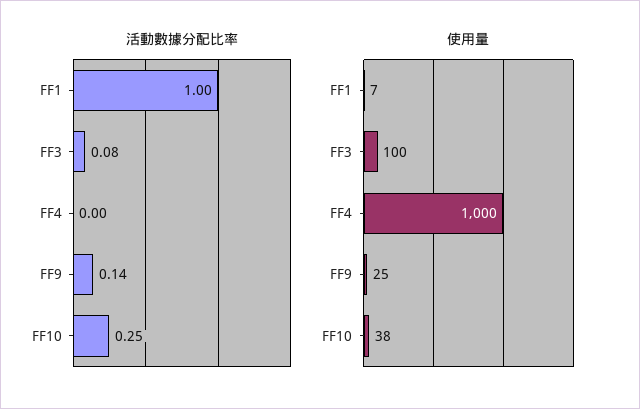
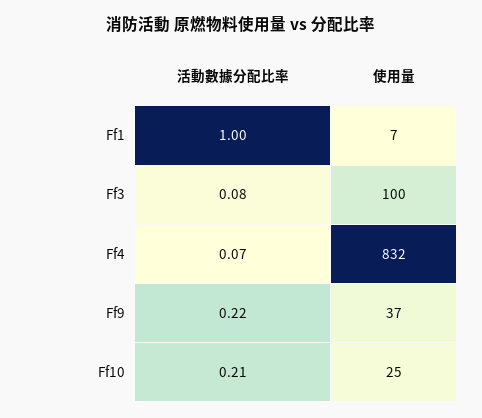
  {
    "活動數據分配比率": {
      "FF1": 1,
      "FF3": 0.08,
-     "FF4": 0,
+     "FF4": 0.07,
-     "FF9": 0.14,
+     "FF9": 0.22,
-     "FF10": 0.25
+     "FF10": 0.21
    },
    "使用量": {
      "FF1": 7,
      "FF3": 100,
-     "FF4": 1000,
+     "FF4": 832,
-     "FF9": 25,
+     "FF9": 37,
-     "FF10": 38
+     "FF10": 25
    }
  }

